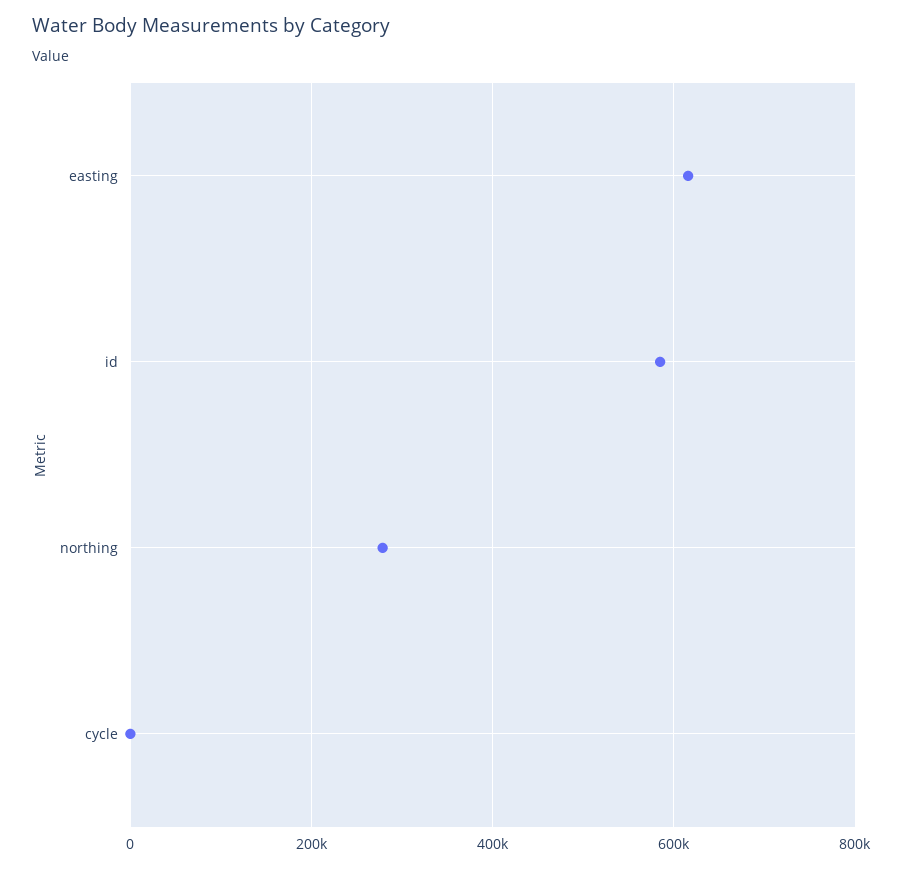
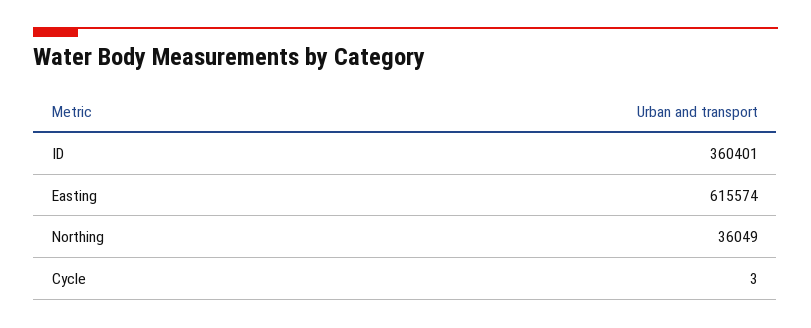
  {
    "easting": 615574,
-   "id": 580000,
+   "id": 360401,
-   "northing": 280000,
+   "northing": 36049,
    "cycle": 3
  }

